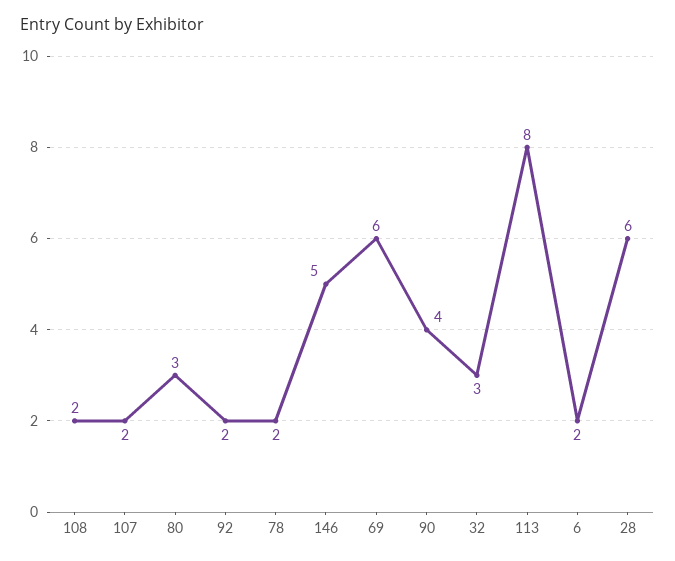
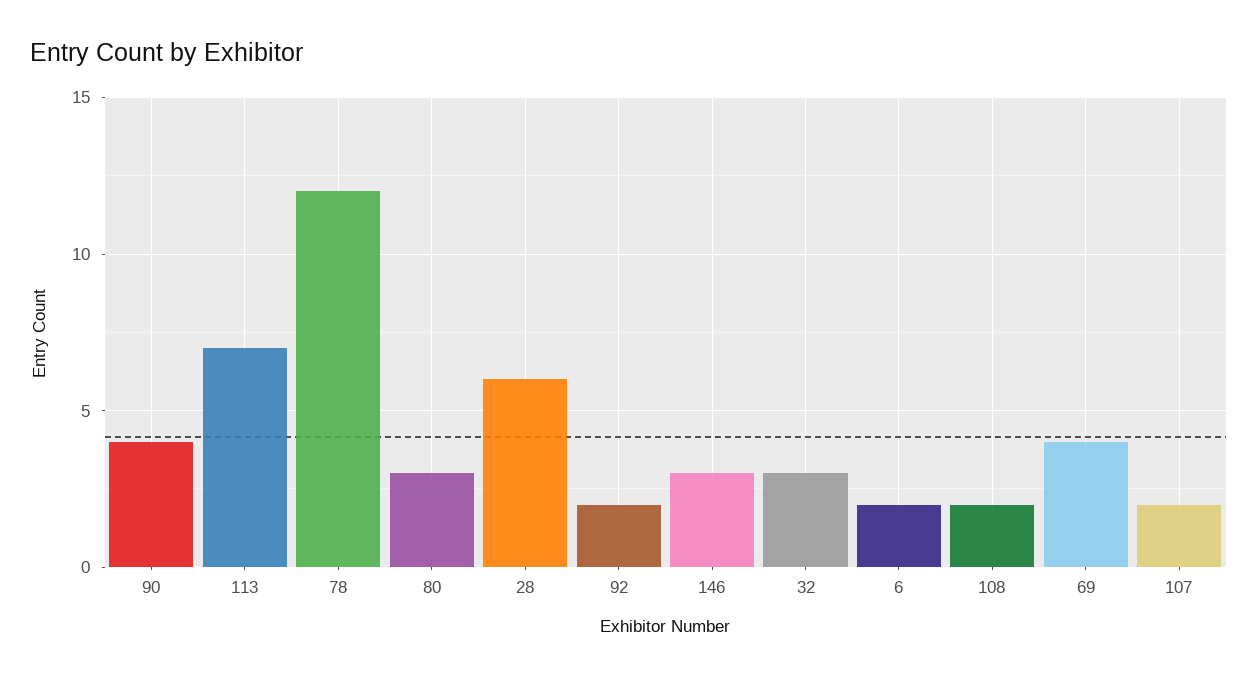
  {
    "108": 2,
    "107": 2,
    "80": 3,
    "92": 2,
-   "78": 2,
+   "78": 12,
-   "146": 5,
+   "146": 3,
-   "69": 6,
+   "69": 4,
    "90": 4,
    "32": 3,
-   "113": 8,
+   "113": 7,
    "6": 2,
    "28": 6
  }

